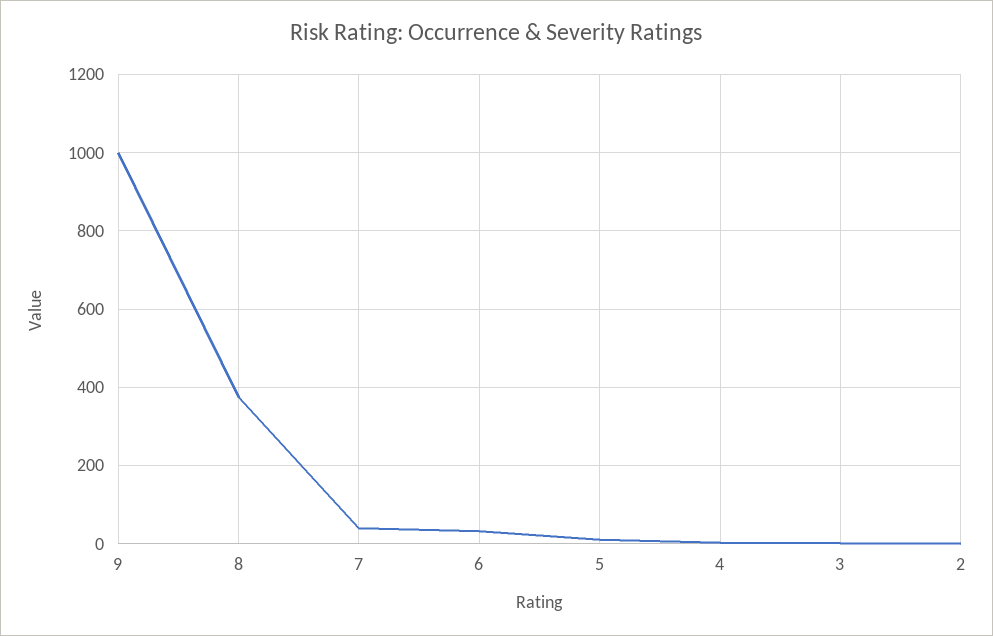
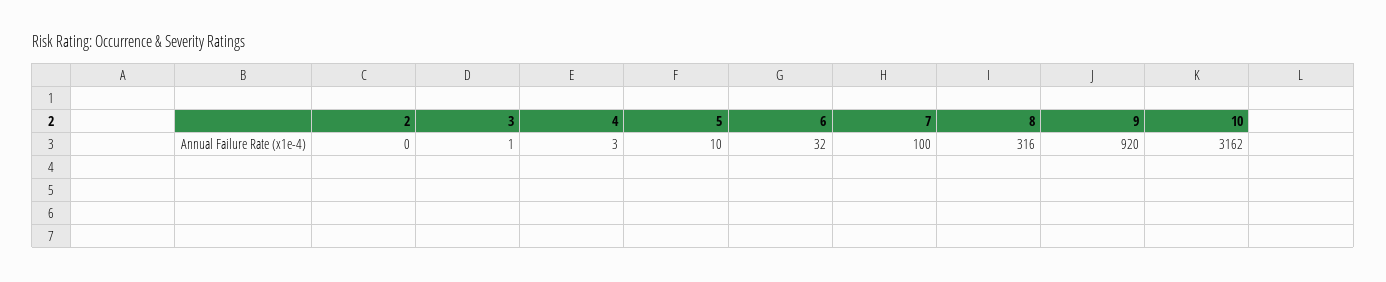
  {
-   "9": 1000,
+   "9": 920,
-   "8": 380,
+   "8": 316,
-   "7": 40,
+   "7": 100,
    "6": 32,
    "5": 10,
    "4": 3,
    "3": 1,
-   "2": 0
+   "2": 0,
+   "10": 3162
  }

